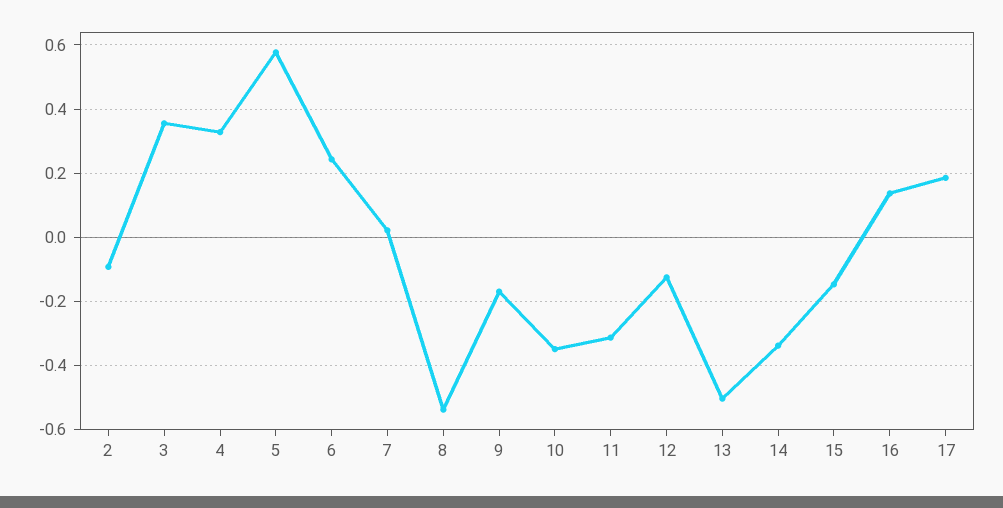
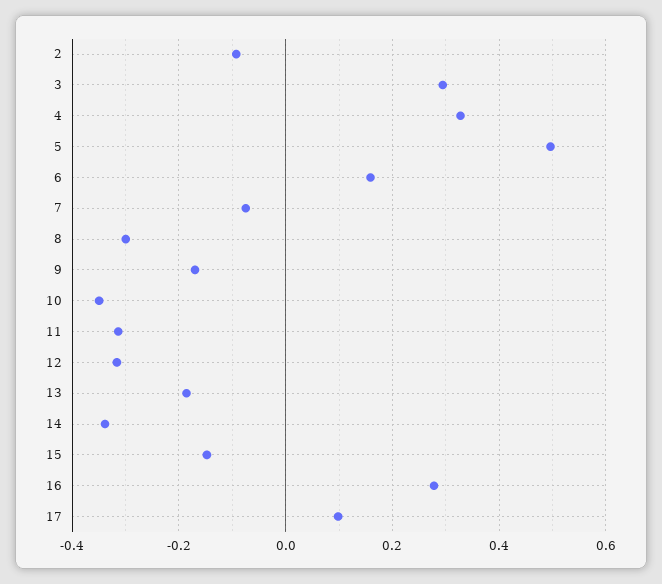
  {
    "2": -0.1,
-   "3": 0.36,
+   "3": 0.3,
    "4": 0.32,
-   "5": 0.58,
+   "5": 0.5,
-   "6": 0.24,
+   "6": 0.16,
-   "7": 0.02,
+   "7": -0.08,
-   "8": -0.54,
+   "8": -0.3,
    "9": -0.16,
    "10": -0.34,
    "11": -0.32,
-   "12": -0.12,
+   "12": -0.32,
-   "13": -0.5,
+   "13": -0.18,
    "14": -0.34,
    "15": -0.14,
-   "16": 0.14,
+   "16": 0.28,
-   "17": 0.18
+   "17": 0.1
  }

